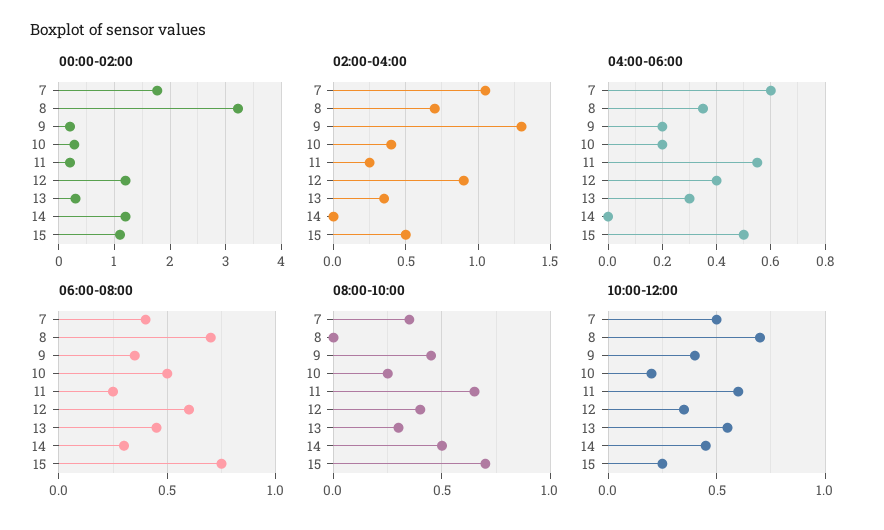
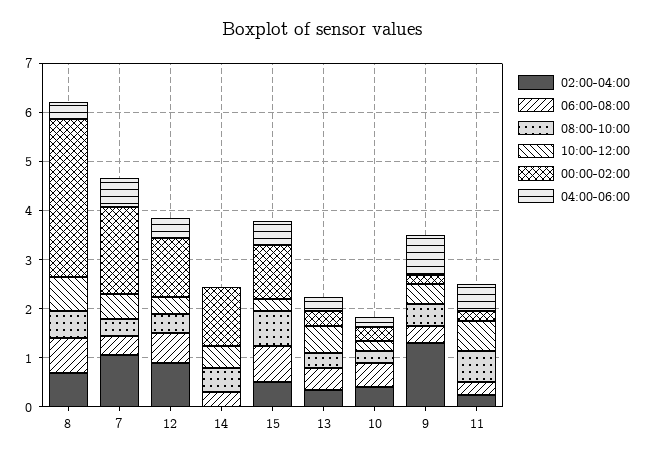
  {
    "00:00-02:00": {
      "7": 1.8,
      "8": 3.2,
      "9": 0.2,
      "10": 0.2,
      "11": 0.2,
      "12": 1.2,
      "13": 0.4,
      "14": 1.2,
      "15": 1.2
    },
    "02:00-04:00": {
      "7": 1.05,
      "8": 0.7,
      "9": 1.3,
      "10": 0.4,
      "11": 0.25,
      "12": 0.9,
      "13": 0.35,
      "14": 0,
      "15": 0.5
    },
    "04:00-06:00": {
      "7": 0.6,
      "8": 0.35,
-     "9": 0.2,
+     "9": 0.8,
      "10": 0.2,
      "11": 0.55,
      "12": 0.4,
      "13": 0.3,
      "14": 0,
      "15": 0.5
    },
    "06:00-08:00": {
      "7": 0.4,
      "8": 0.7,
      "9": 0.35,
      "10": 0.5,
      "11": 0.25,
      "12": 0.6,
      "13": 0.45,
      "14": 0.3,
      "15": 0.75
    },
    "08:00-10:00": {
      "7": 0.35,
-     "8": 0,
+     "8": 0.6,
      "9": 0.45,
      "10": 0.25,
      "11": 0.65,
      "12": 0.4,
      "13": 0.3,
      "14": 0.5,
      "15": 0.7
    },
    "10:00-12:00": {
      "7": 0.5,
      "8": 0.7,
      "9": 0.4,
      "10": 0.2,
      "11": 0.6,
      "12": 0.35,
      "13": 0.55,
      "14": 0.45,
      "15": 0.25
    }
  }

